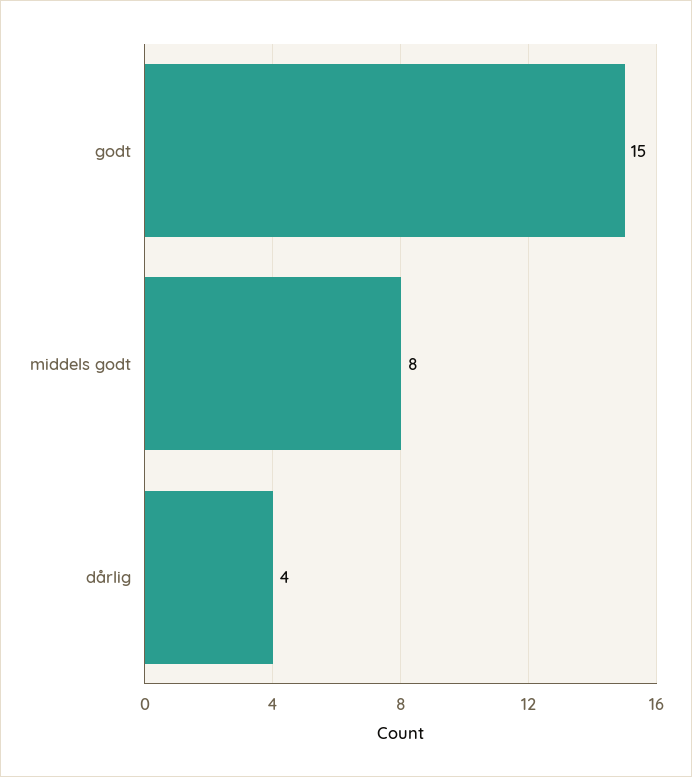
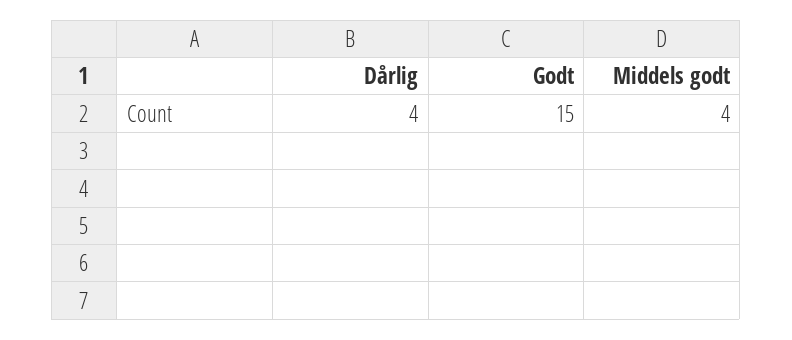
  {
    "godt": 15,
-   "middels godt": 8,
+   "middels godt": 4,
    "dårlig": 4
  }

